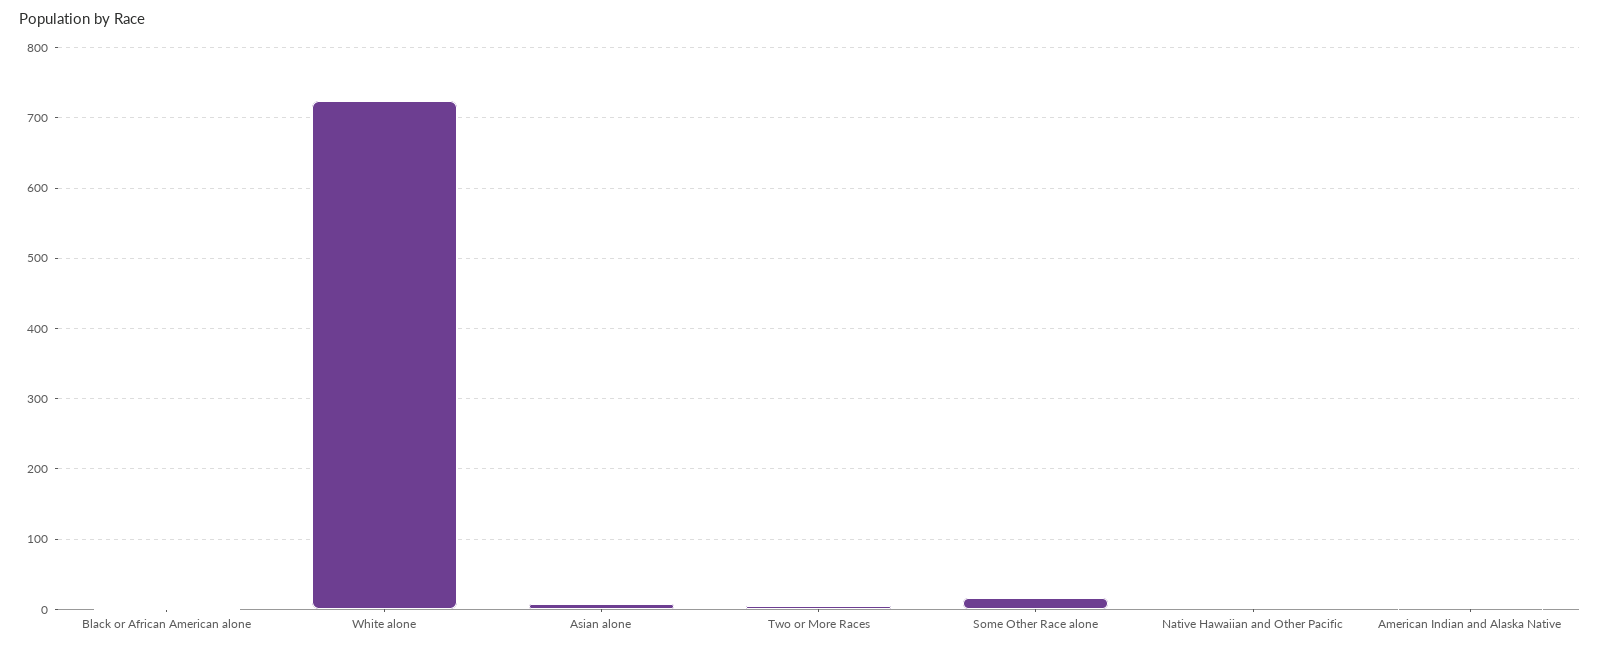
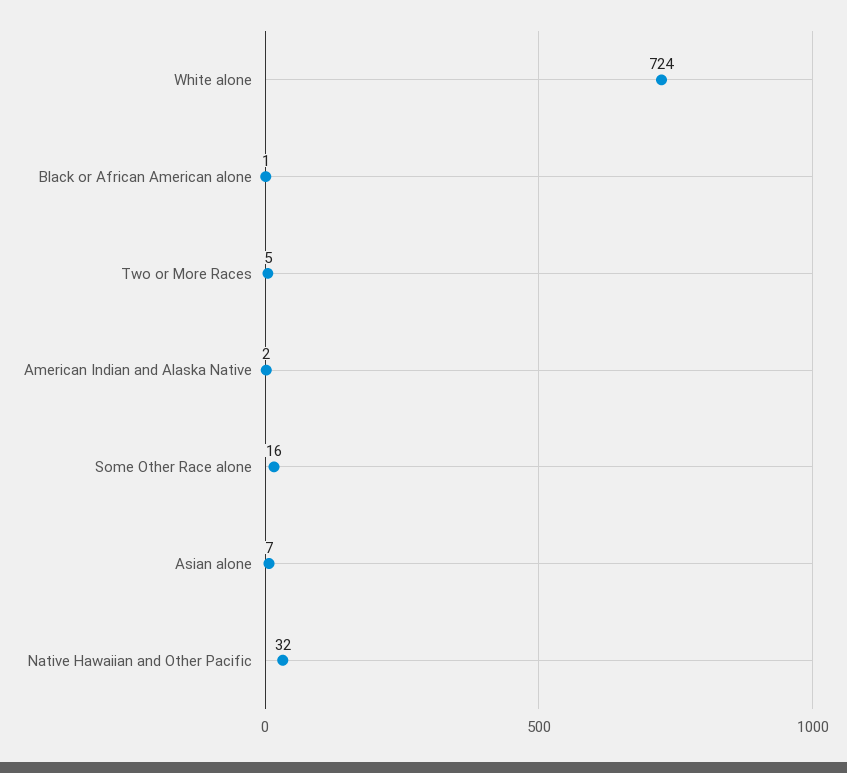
  {
    "Black or African American alone": 1,
    "White alone": 724,
    "Asian alone": 7,
    "Two or More Races": 5,
    "Some Other Race alone": 16,
-   "Native Hawaiian and Other Pacific": 0,
+   "Native Hawaiian and Other Pacific": 32,
    "American Indian and Alaska Native": 2
  }

